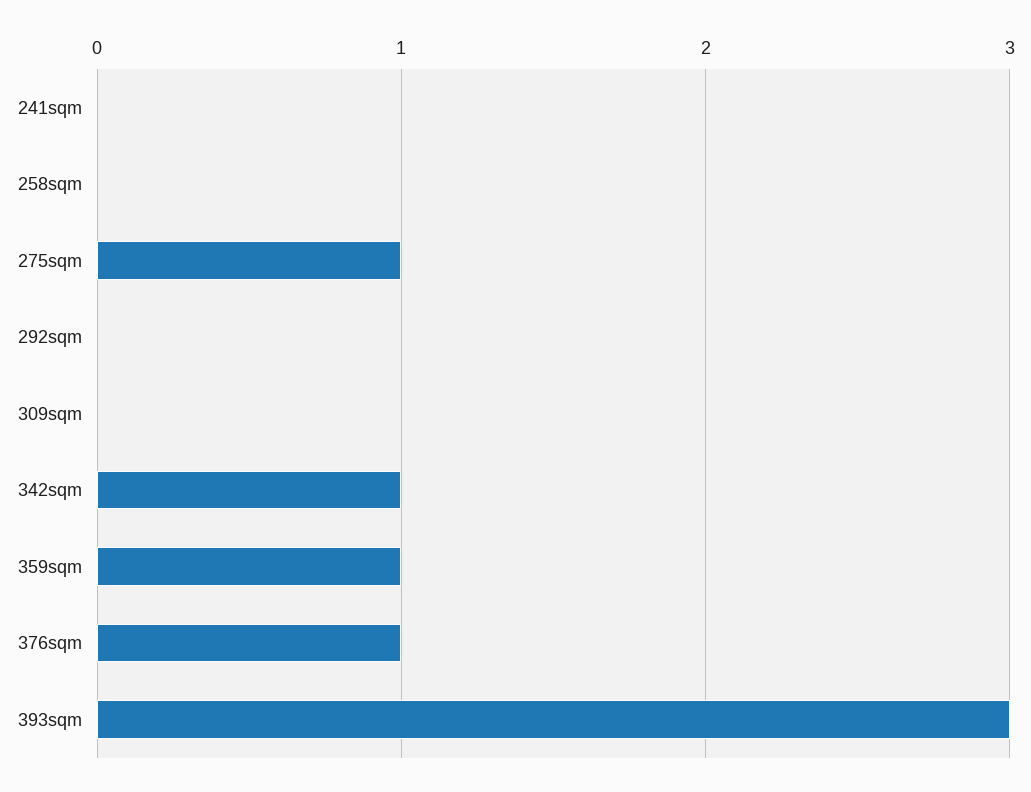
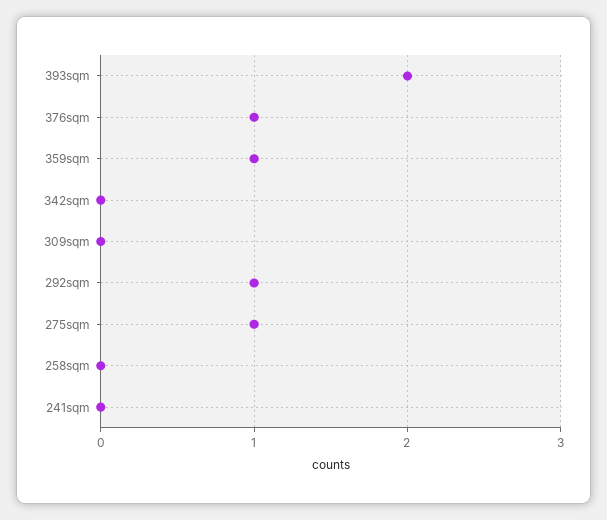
  {
    "241sqm": 0,
    "258sqm": 0,
    "275sqm": 1,
-   "292sqm": 0,
+   "292sqm": 1,
    "309sqm": 0,
-   "342sqm": 1,
+   "342sqm": 0,
    "359sqm": 1,
    "376sqm": 1,
-   "393sqm": 3
+   "393sqm": 2
  }

